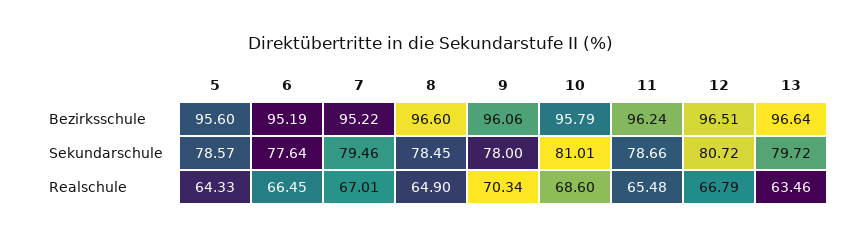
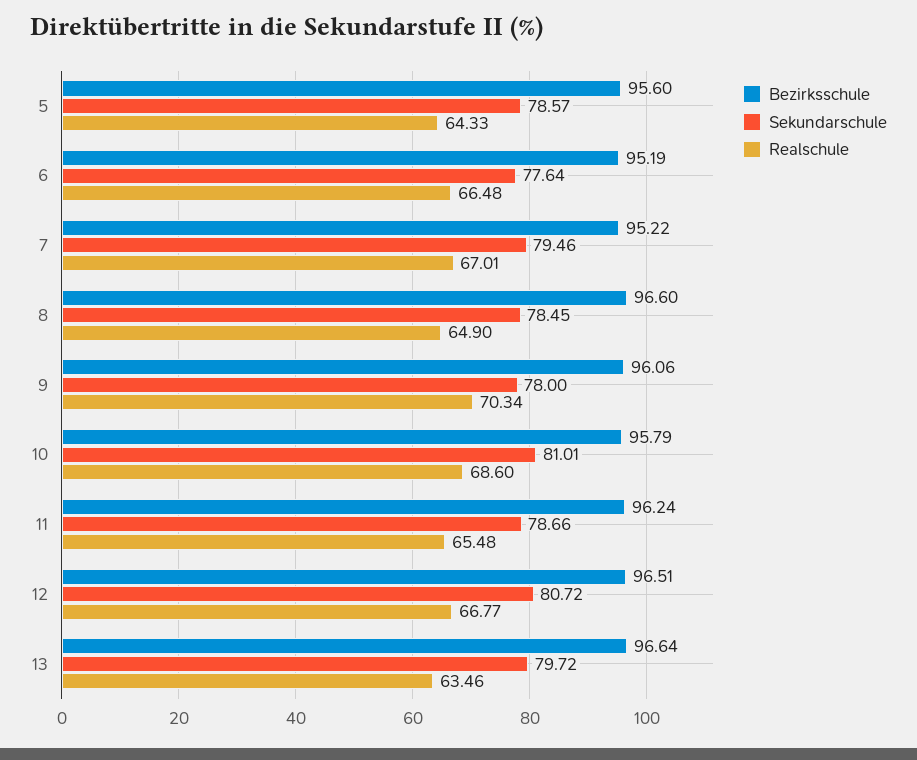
  {
    "Bezirksschule": {
      "5": 95.6,
      "6": 95.19,
      "7": 95.22,
      "8": 96.6,
      "9": 96.06,
      "10": 95.79,
      "11": 96.24,
      "12": 96.51,
      "13": 96.64
    },
    "Sekundarschule": {
      "5": 78.57,
      "6": 77.64,
      "7": 79.46,
      "8": 78.45,
      "9": 78,
      "10": 81.01,
      "11": 78.66,
      "12": 80.72,
      "13": 79.72
    },
    "Realschule": {
      "5": 64.33,
-     "6": 66.45,
+     "6": 66.48,
      "7": 67.01,
      "8": 64.9,
      "9": 70.34,
      "10": 68.6,
      "11": 65.48,
-     "12": 66.79,
+     "12": 66.77,
      "13": 63.46
    }
  }

